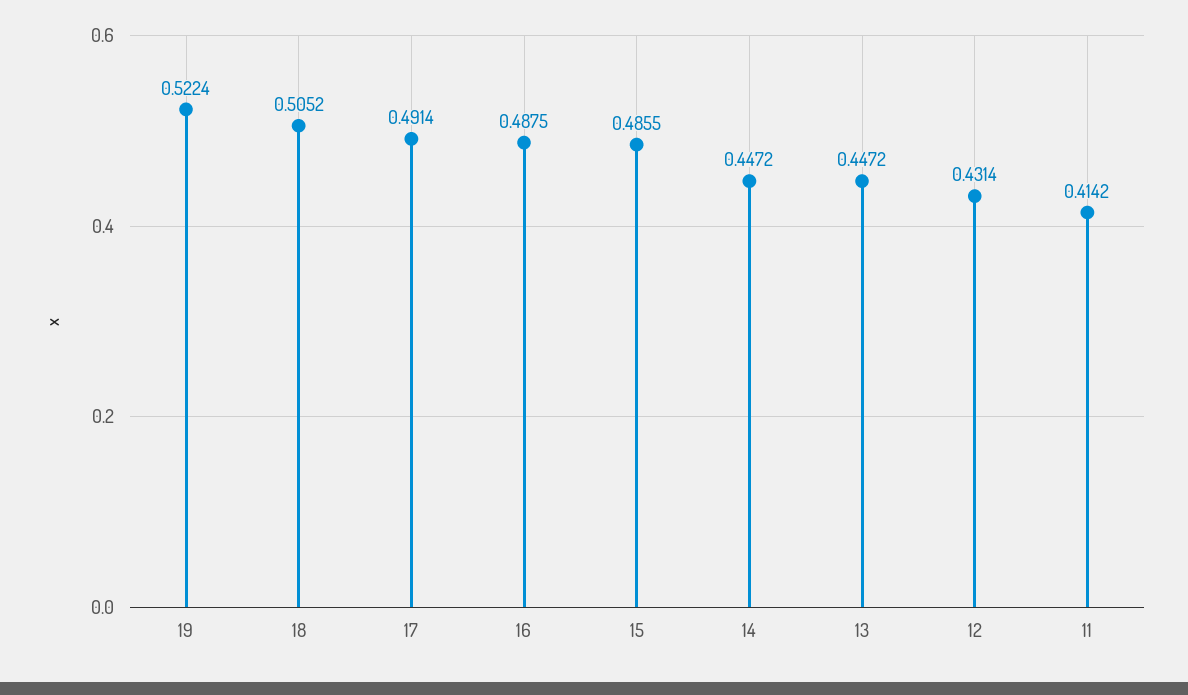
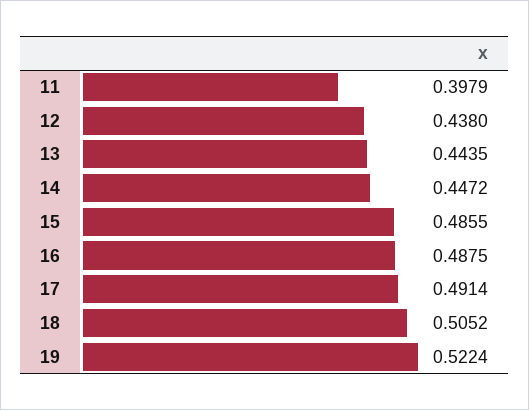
  {
    "19": 0.5224,
    "18": 0.5052,
    "17": 0.4914,
    "16": 0.4875,
    "15": 0.4855,
    "14": 0.4472,
-   "13": 0.4472,
+   "13": 0.4435,
-   "12": 0.4314,
+   "12": 0.438,
-   "11": 0.4142
+   "11": 0.3979
  }

